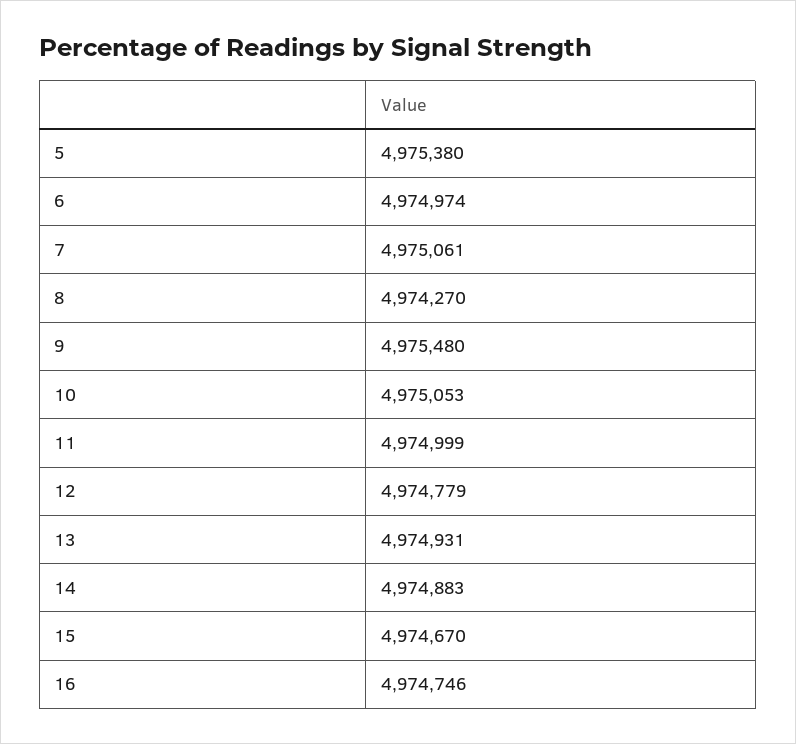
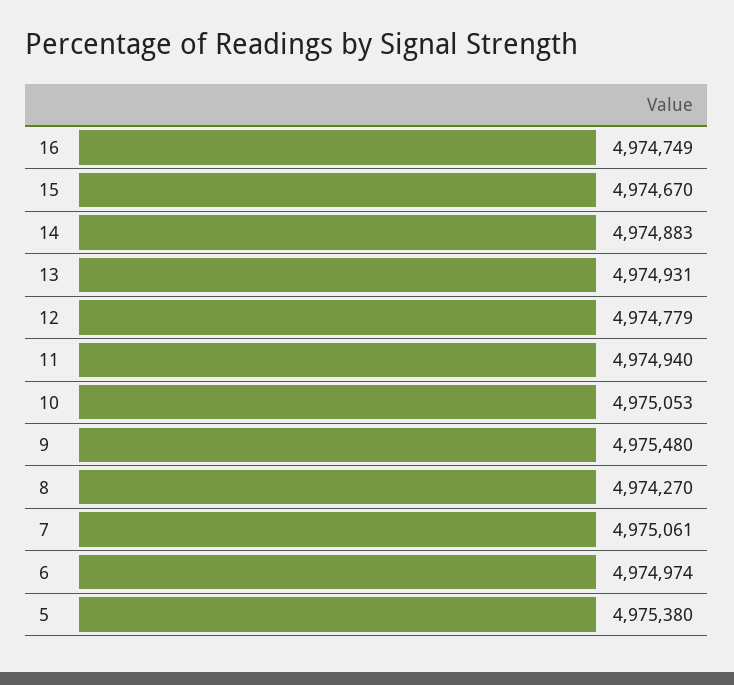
  {
    "5": 4975380,
    "6": 4974974,
    "7": 4975061,
    "8": 4974270,
    "9": 4975480,
    "10": 4975053,
-   "11": 4974999,
+   "11": 4974940,
    "12": 4974779,
    "13": 4974931,
    "14": 4974883,
    "15": 4974670,
-   "16": 4974746
+   "16": 4974749
  }

